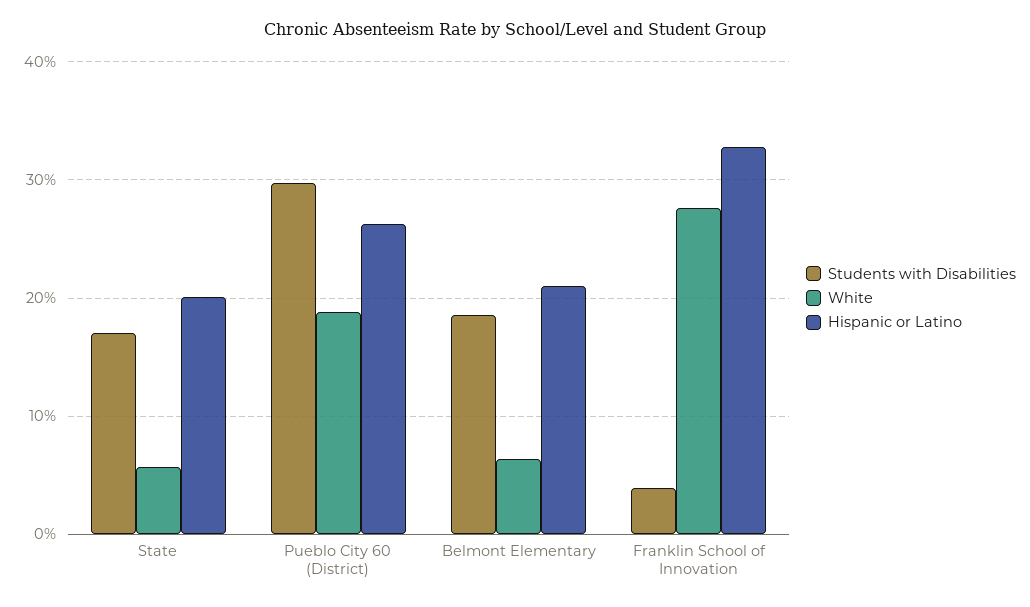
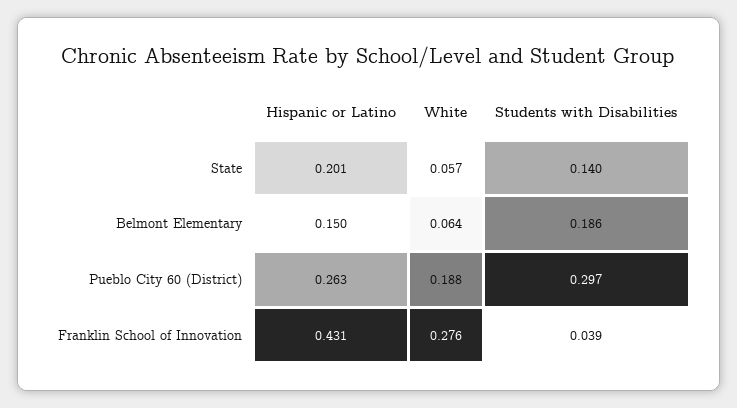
  {
    "Students with Disabilities": {
-     "State": 0.17,
+     "State": 0.14,
      "Pueblo City 60 (District)": 0.297,
      "Belmont Elementary": 0.186,
      "Franklin School of Innovation": 0.039
    },
    "White": {
      "State": 0.057,
      "Pueblo City 60 (District)": 0.188,
      "Belmont Elementary": 0.064,
      "Franklin School of Innovation": 0.276
    },
    "Hispanic or Latino": {
      "State": 0.201,
      "Pueblo City 60 (District)": 0.263,
-     "Belmont Elementary": 0.21,
+     "Belmont Elementary": 0.15,
-     "Franklin School of Innovation": 0.33
+     "Franklin School of Innovation": 0.431
    }
  }

